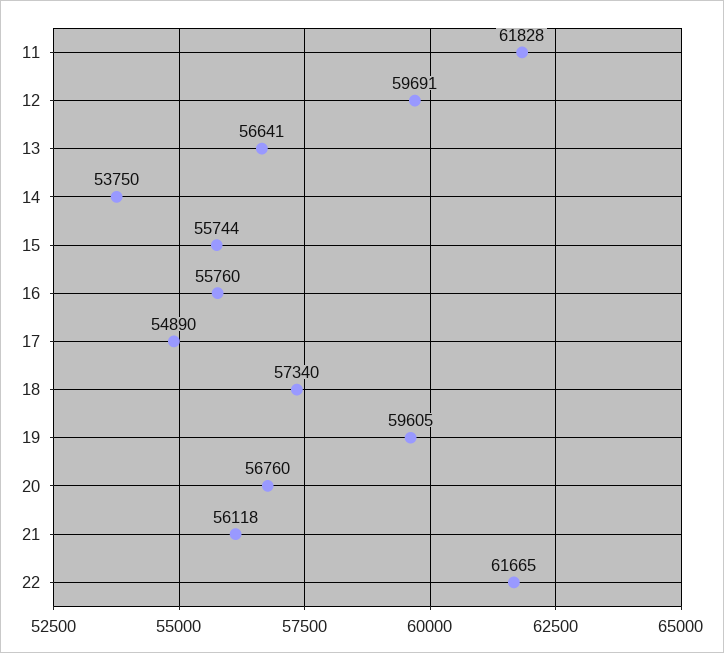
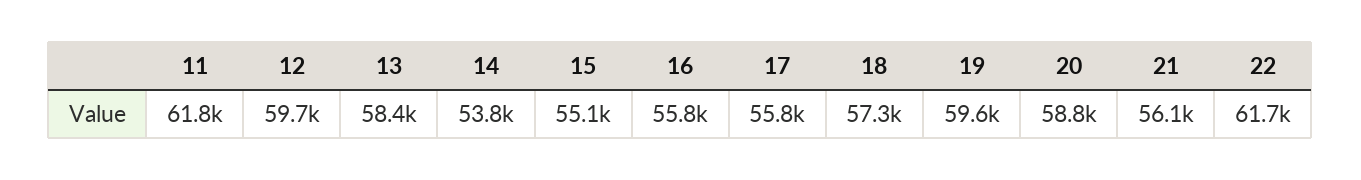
  {
    "11": 61828,
    "12": 59691,
-   "13": 56641,
+   "13": 58400,
    "14": 53750,
-   "15": 55744,
+   "15": 55100,
    "16": 55760,
-   "17": 54890,
+   "17": 55800,
    "18": 57340,
    "19": 59605,
-   "20": 56760,
+   "20": 58800,
    "21": 56118,
    "22": 61665
  }

